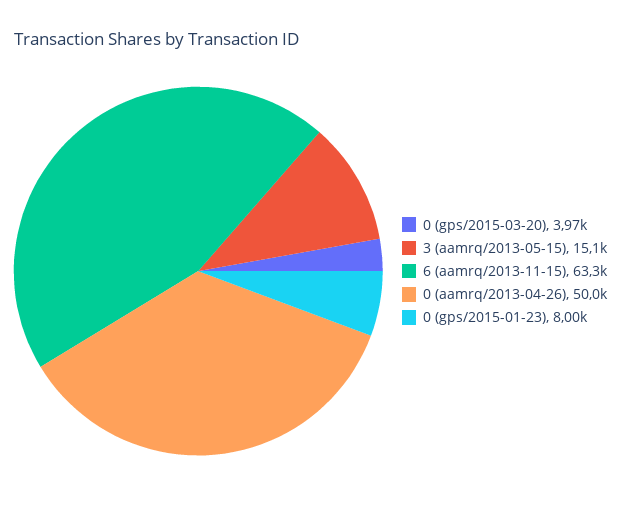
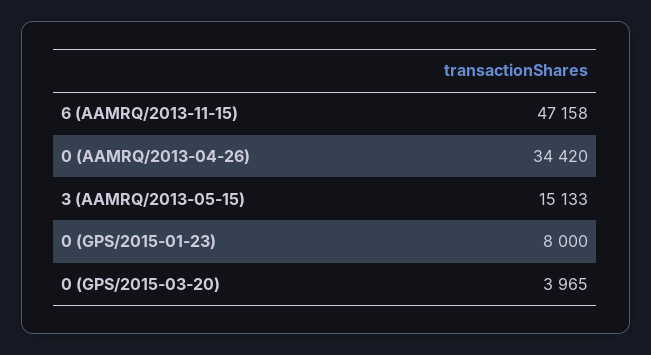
  {
    "0 (gps/2015-03-20)": 3965,
    "3 (aamrq/2013-05-15)": 15133,
-   "6 (aamrq/2013-11-15)": 63300,
+   "6 (aamrq/2013-11-15)": 47158,
-   "0 (aamrq/2013-04-26)": 50000,
+   "0 (aamrq/2013-04-26)": 34420,
    "0 (gps/2015-01-23)": 8000
  }

